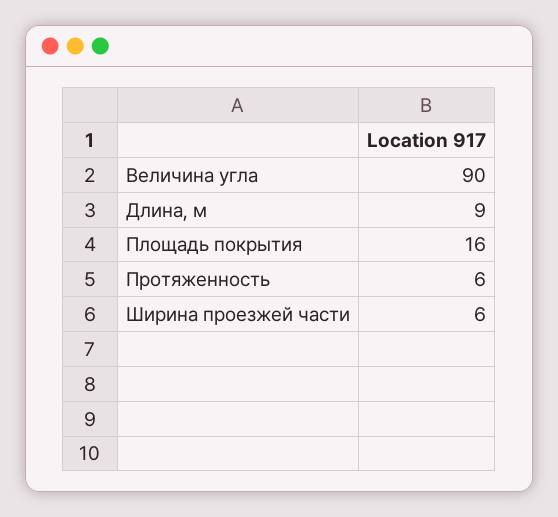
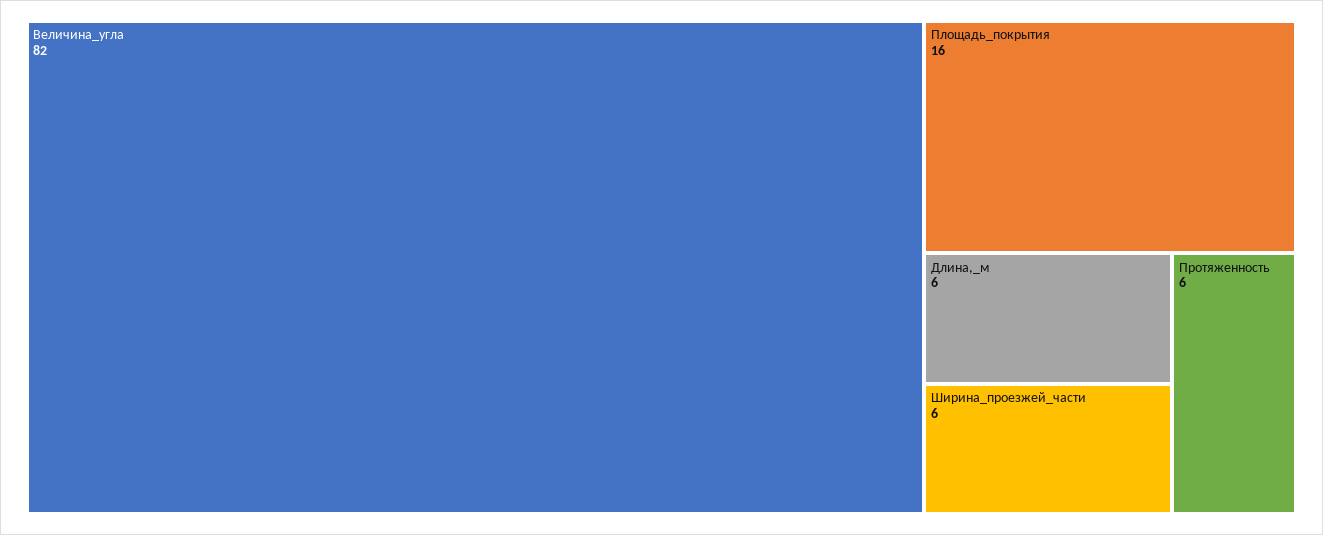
  {
-   "Величина угла": 90,
+   "Величина угла": 82,
-   "Длина, м": 9,
+   "Длина, м": 6,
    "Площадь покрытия": 16,
    "Протяженность": 6,
    "Ширина проезжей части": 6
  }

